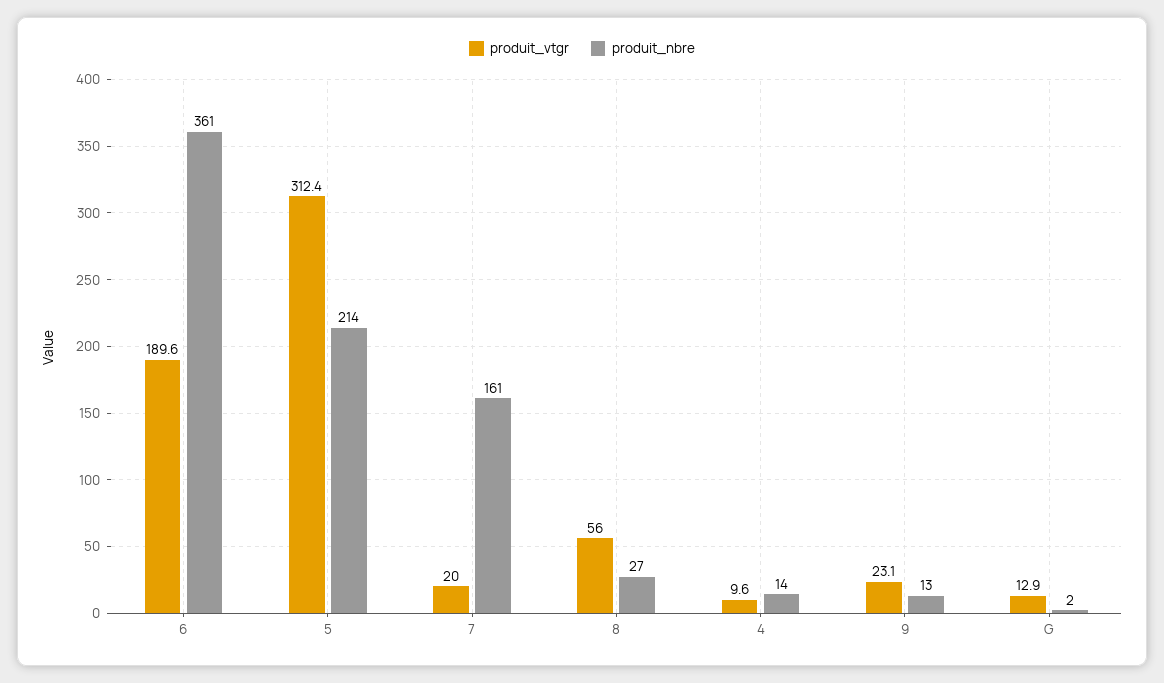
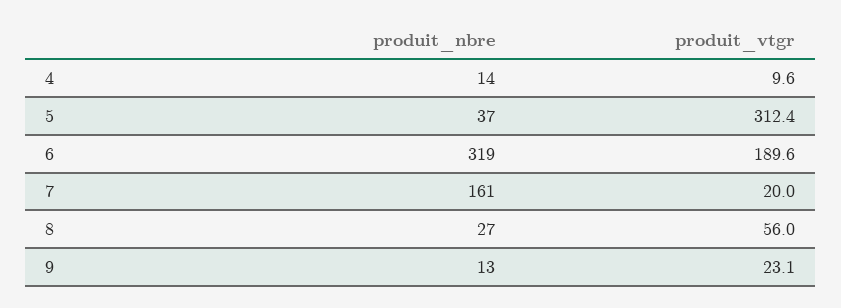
  {
    "produit_vtgr": {
      "6": 189.6,
      "5": 312.4,
      "7": 20,
      "8": 56,
      "4": 9.6,
-     "9": 23.1,
+     "9": 23.1
-     "G": 12.9
    },
    "produit_nbre": {
-     "6": 361,
+     "6": 319,
-     "5": 214,
+     "5": 37,
      "7": 161,
      "8": 27,
      "4": 14,
-     "9": 13,
+     "9": 13
-     "G": 2
    }
  }

